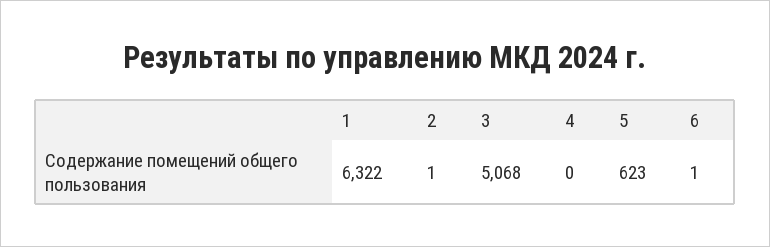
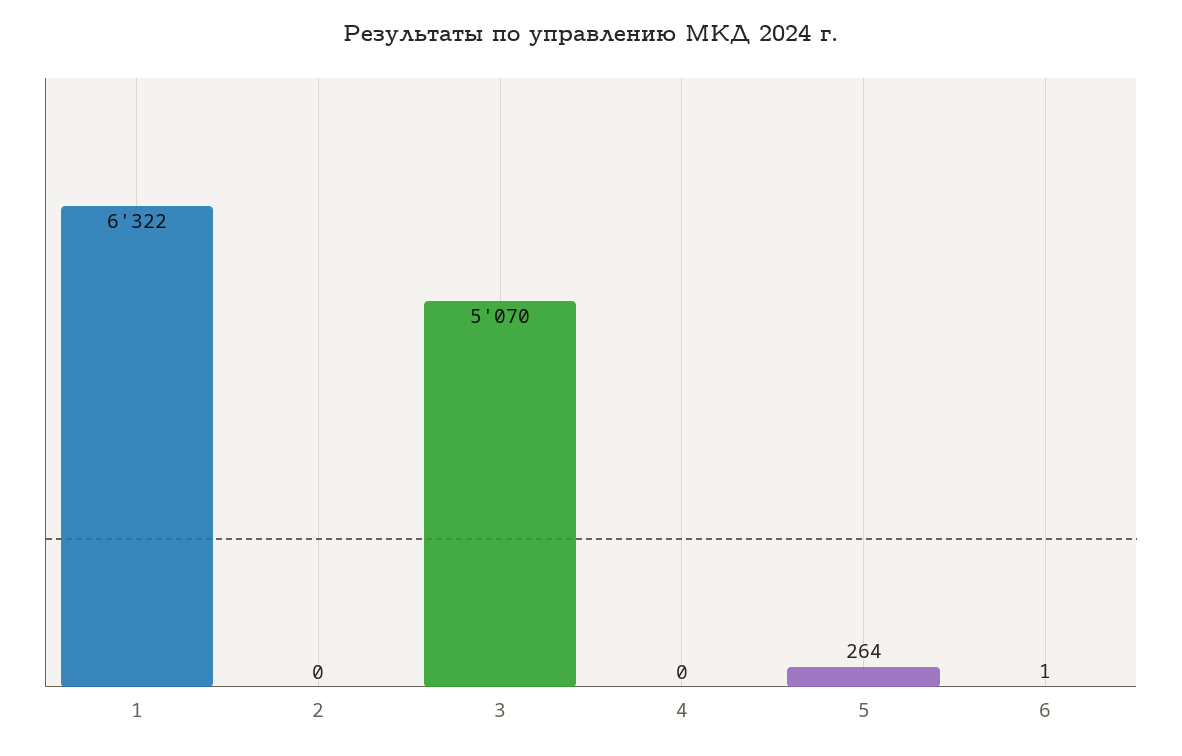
  {
    "1": 6322,
-   "2": 1,
+   "2": 0,
-   "3": 5068,
+   "3": 5070,
    "4": 0,
-   "5": 623,
+   "5": 264,
    "6": 1
  }

